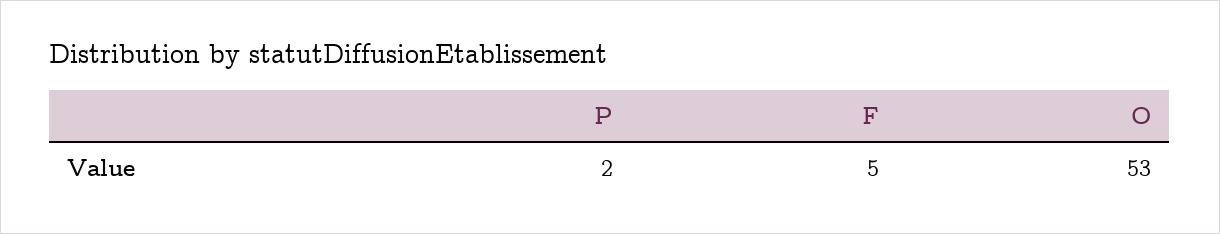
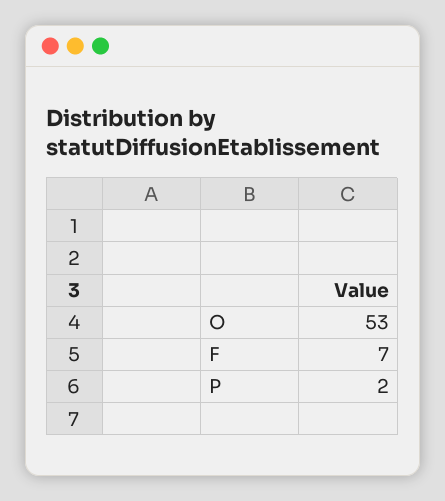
  {
    "P": 2,
-   "F": 5,
+   "F": 7,
    "O": 53
  }

